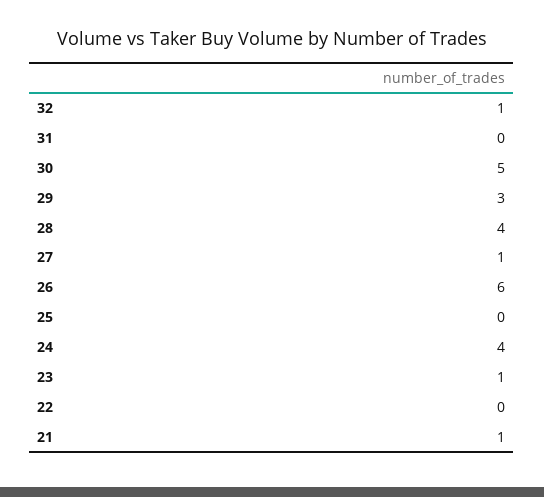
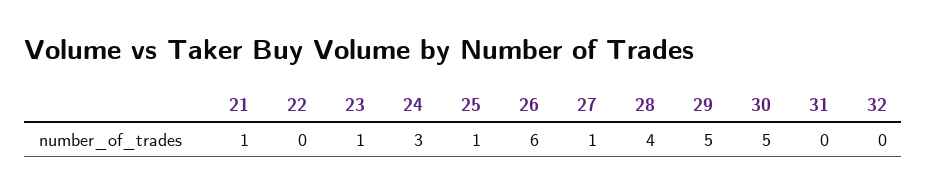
  {
-   "32": 1,
+   "32": 0,
    "31": 0,
    "30": 5,
-   "29": 3,
+   "29": 5,
    "28": 4,
    "27": 1,
    "26": 6,
-   "25": 0,
+   "25": 1,
-   "24": 4,
+   "24": 3,
    "23": 1,
    "22": 0,
    "21": 1
  }

